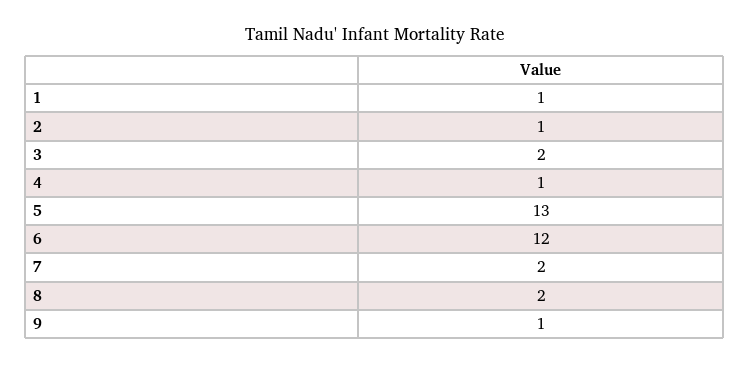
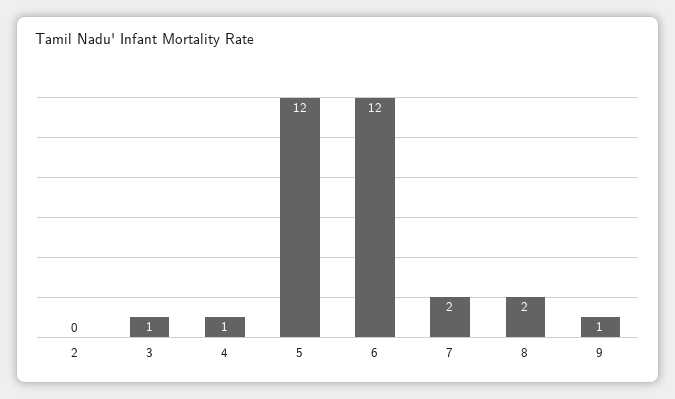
  {
-   "1": 1,
-   "2": 1,
+   "2": 0,
-   "3": 2,
+   "3": 1,
    "4": 1,
-   "5": 13,
+   "5": 12,
    "6": 12,
    "7": 2,
    "8": 2,
    "9": 1
  }

